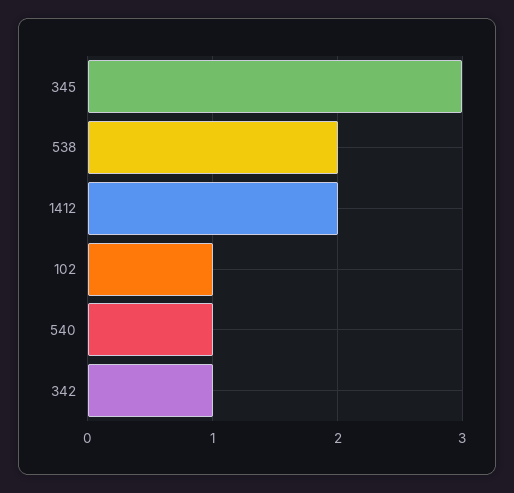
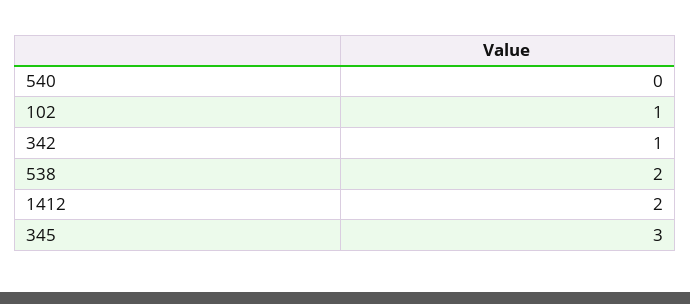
  {
    "345": 3,
    "538": 2,
    "1412": 2,
    "102": 1,
-   "540": 1,
+   "540": 0,
    "342": 1
  }

